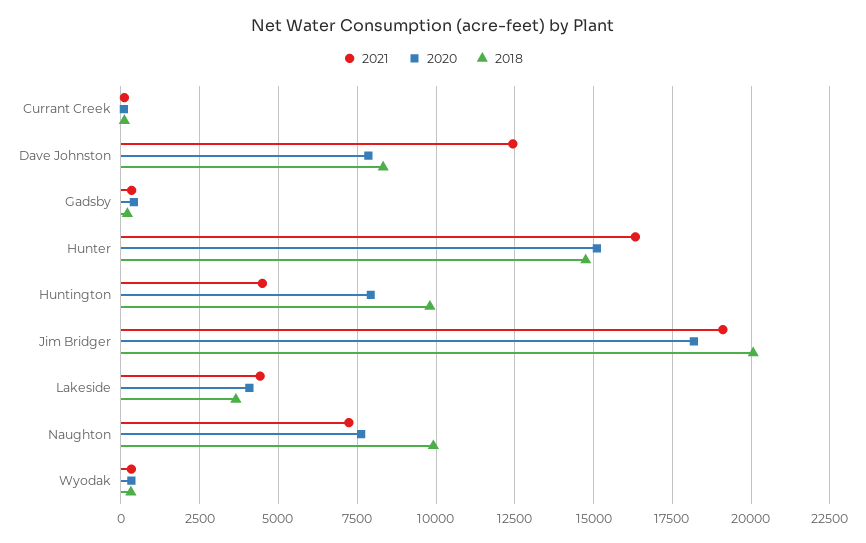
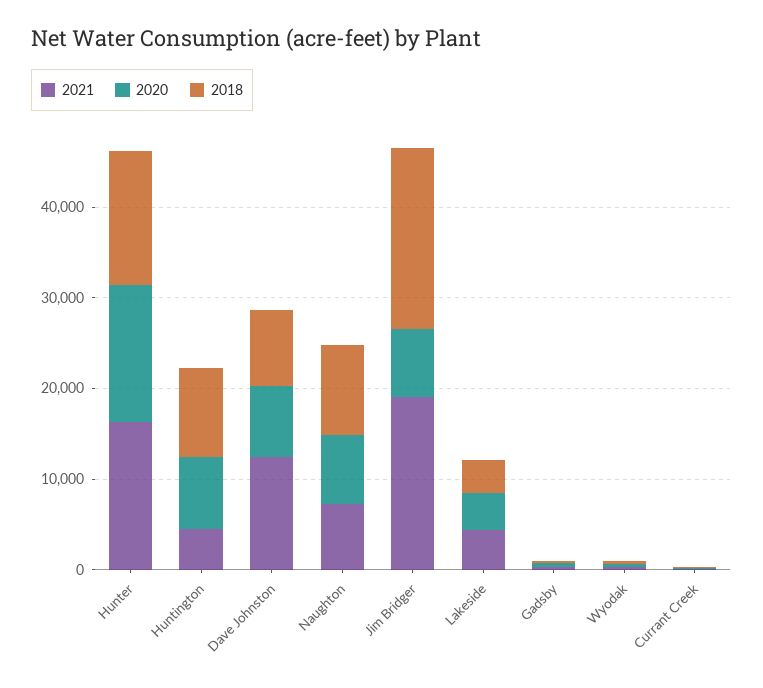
  {
    "2021": {
      "Currant Creek": 0,
      "Dave Johnston": 12500,
      "Gadsby": 250,
      "Hunter": 16250,
      "Huntington": 4500,
      "Jim Bridger": 19000,
      "Lakeside": 4500,
      "Naughton": 7250,
      "Wyodak": 250
    },
    "2020": {
      "Currant Creek": 0,
      "Dave Johnston": 7750,
      "Gadsby": 500,
      "Hunter": 15000,
      "Huntington": 8000,
-     "Jim Bridger": 18250,
+     "Jim Bridger": 8000,
      "Lakeside": 4000,
      "Naughton": 7500,
      "Wyodak": 250
    },
    "2018": {
      "Currant Creek": 0,
      "Dave Johnston": 8250,
      "Gadsby": 250,
      "Hunter": 14750,
      "Huntington": 9750,
      "Jim Bridger": 20000,
      "Lakeside": 3750,
      "Naughton": 10000,
      "Wyodak": 250
    }
  }

